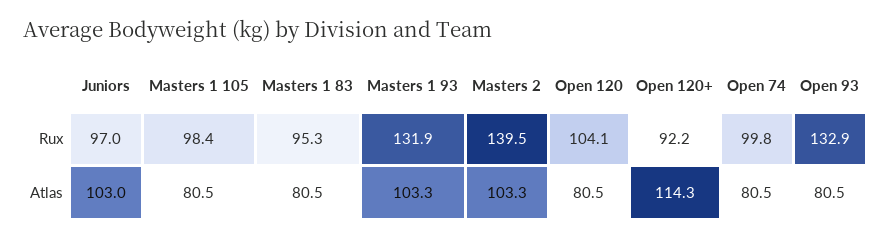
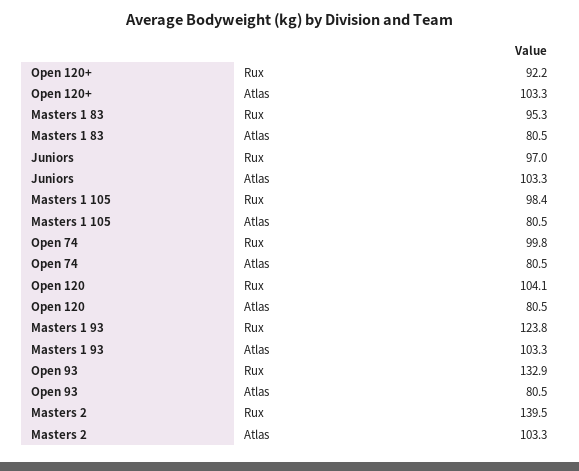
  {
    "Juniors": {
      "Rux": 97,
-     "Atlas": 103
+     "Atlas": 103.3
    },
    "Masters 1 105": {
      "Rux": 98.4,
      "Atlas": 80.5
    },
    "Masters 1 83": {
      "Rux": 95.3,
      "Atlas": 80.5
    },
    "Masters 1 93": {
-     "Rux": 131.9,
+     "Rux": 123.8,
      "Atlas": 103.3
    },
    "Masters 2": {
      "Rux": 139.5,
      "Atlas": 103.3
    },
    "Open 120": {
      "Rux": 104.1,
      "Atlas": 80.5
    },
    "Open 120+": {
      "Rux": 92.2,
-     "Atlas": 114.3
+     "Atlas": 103.3
    },
    "Open 74": {
      "Rux": 99.8,
      "Atlas": 80.5
    },
    "Open 93": {
      "Rux": 132.9,
      "Atlas": 80.5
    }
  }

